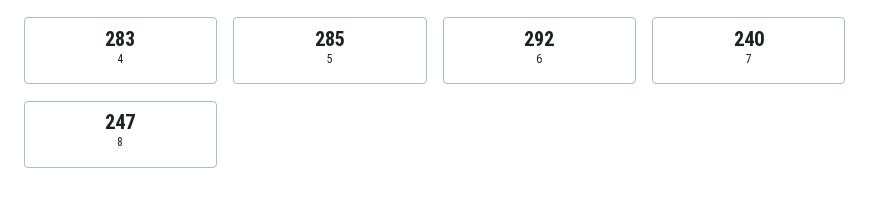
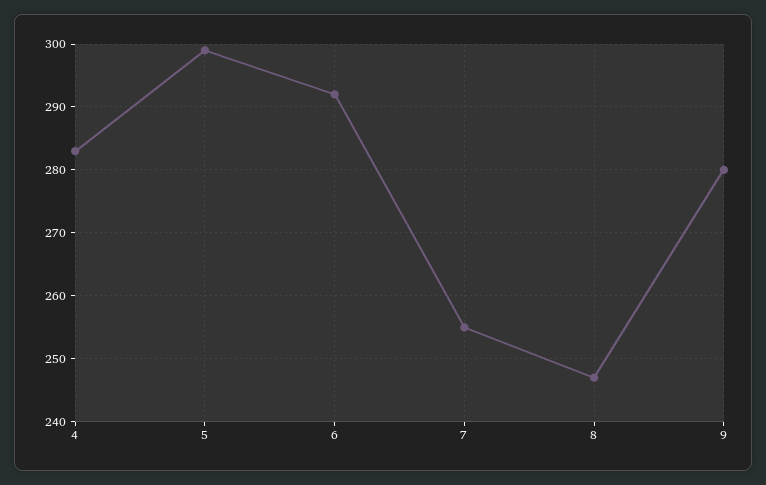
  {
    "4": 283,
-   "5": 285,
+   "5": 299,
    "6": 292,
-   "7": 240,
+   "7": 255,
-   "8": 247
+   "8": 247,
+   "9": 280
  }

